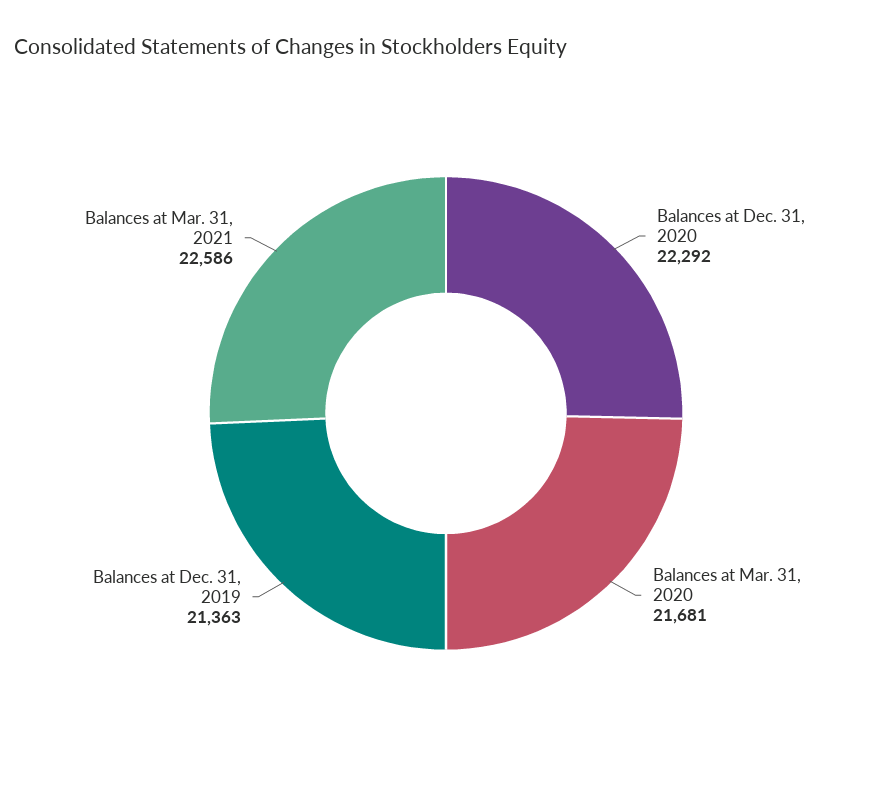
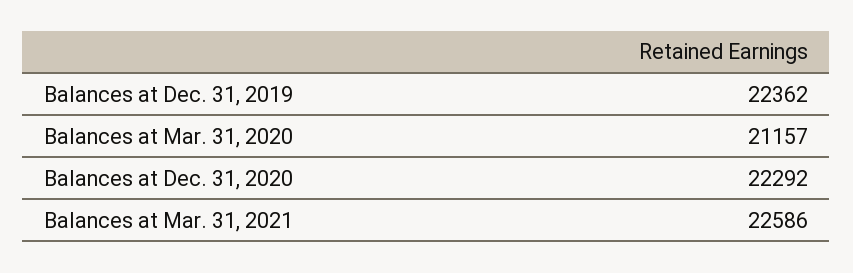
  {
    "Balances at Dec. 31, 2020": 22292,
-   "Balances at Mar. 31, 2020": 21681,
+   "Balances at Mar. 31, 2020": 21157,
-   "Balances at Dec. 31, 2019": 21363,
+   "Balances at Dec. 31, 2019": 22362,
    "Balances at Mar. 31, 2021": 22586
  }

